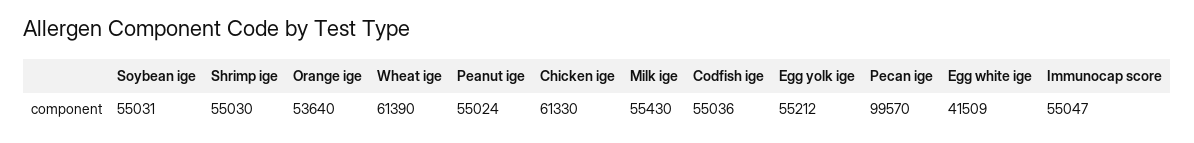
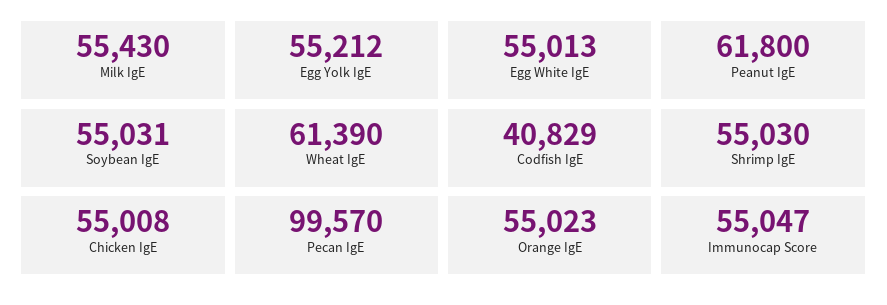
  {
    "Soybean ige": 55031,
    "Shrimp ige": 55030,
-   "Orange ige": 53640,
+   "Orange ige": 55023,
    "Wheat ige": 61390,
-   "Peanut ige": 55024,
+   "Peanut ige": 61800,
-   "Chicken ige": 61330,
+   "Chicken ige": 55008,
    "Milk ige": 55430,
-   "Codfish ige": 55036,
+   "Codfish ige": 40829,
    "Egg yolk ige": 55212,
    "Pecan ige": 99570,
-   "Egg white ige": 41509,
+   "Egg white ige": 55013,
    "Immunocap score": 55047
  }

